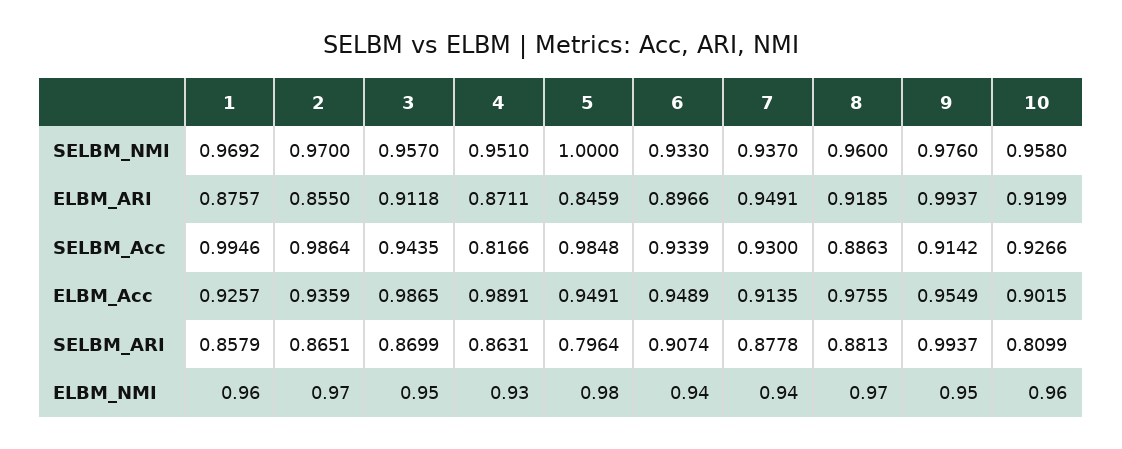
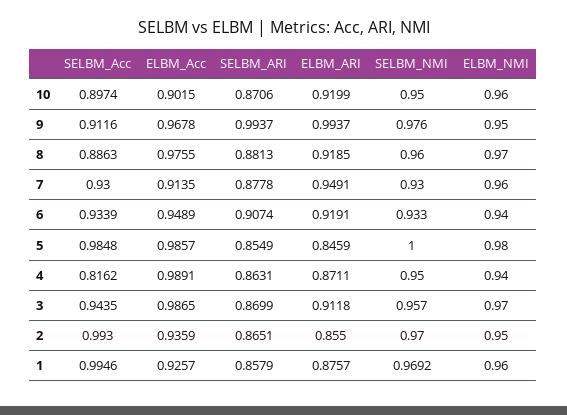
  {
    "1": {
      "SELBM_NMI": 0.9692,
      "ELBM_ARI": 0.8757,
      "SELBM_Acc": 0.9946,
      "ELBM_Acc": 0.9257,
      "SELBM_ARI": 0.8579,
      "ELBM_NMI": 0.96
    },
    "2": {
      "SELBM_NMI": 0.97,
      "ELBM_ARI": 0.855,
-     "SELBM_Acc": 0.9864,
+     "SELBM_Acc": 0.993,
      "ELBM_Acc": 0.9359,
      "SELBM_ARI": 0.8651,
-     "ELBM_NMI": 0.97
+     "ELBM_NMI": 0.95
    },
    "3": {
      "SELBM_NMI": 0.957,
      "ELBM_ARI": 0.9118,
      "SELBM_Acc": 0.9435,
      "ELBM_Acc": 0.9865,
      "SELBM_ARI": 0.8699,
-     "ELBM_NMI": 0.95
+     "ELBM_NMI": 0.97
    },
    "4": {
-     "SELBM_NMI": 0.951,
+     "SELBM_NMI": 0.95,
      "ELBM_ARI": 0.8711,
-     "SELBM_Acc": 0.8166,
+     "SELBM_Acc": 0.8162,
      "ELBM_Acc": 0.9891,
      "SELBM_ARI": 0.8631,
-     "ELBM_NMI": 0.93
+     "ELBM_NMI": 0.94
    },
    "5": {
      "SELBM_NMI": 1,
      "ELBM_ARI": 0.8459,
      "SELBM_Acc": 0.9848,
-     "ELBM_Acc": 0.9491,
+     "ELBM_Acc": 0.9857,
-     "SELBM_ARI": 0.7964,
+     "SELBM_ARI": 0.8549,
      "ELBM_NMI": 0.98
    },
    "6": {
      "SELBM_NMI": 0.933,
-     "ELBM_ARI": 0.8966,
+     "ELBM_ARI": 0.9191,
      "SELBM_Acc": 0.9339,
      "ELBM_Acc": 0.9489,
      "SELBM_ARI": 0.9074,
      "ELBM_NMI": 0.94
    },
    "7": {
-     "SELBM_NMI": 0.937,
+     "SELBM_NMI": 0.93,
      "ELBM_ARI": 0.9491,
      "SELBM_Acc": 0.93,
      "ELBM_Acc": 0.9135,
      "SELBM_ARI": 0.8778,
-     "ELBM_NMI": 0.94
+     "ELBM_NMI": 0.96
    },
    "8": {
      "SELBM_NMI": 0.96,
      "ELBM_ARI": 0.9185,
      "SELBM_Acc": 0.8863,
      "ELBM_Acc": 0.9755,
      "SELBM_ARI": 0.8813,
      "ELBM_NMI": 0.97
    },
    "9": {
      "SELBM_NMI": 0.976,
      "ELBM_ARI": 0.9937,
-     "SELBM_Acc": 0.9142,
+     "SELBM_Acc": 0.9116,
-     "ELBM_Acc": 0.9549,
+     "ELBM_Acc": 0.9678,
      "SELBM_ARI": 0.9937,
      "ELBM_NMI": 0.95
    },
    "10": {
-     "SELBM_NMI": 0.958,
+     "SELBM_NMI": 0.95,
      "ELBM_ARI": 0.9199,
-     "SELBM_Acc": 0.9266,
+     "SELBM_Acc": 0.8974,
      "ELBM_Acc": 0.9015,
-     "SELBM_ARI": 0.8099,
+     "SELBM_ARI": 0.8706,
      "ELBM_NMI": 0.96
    }
  }

